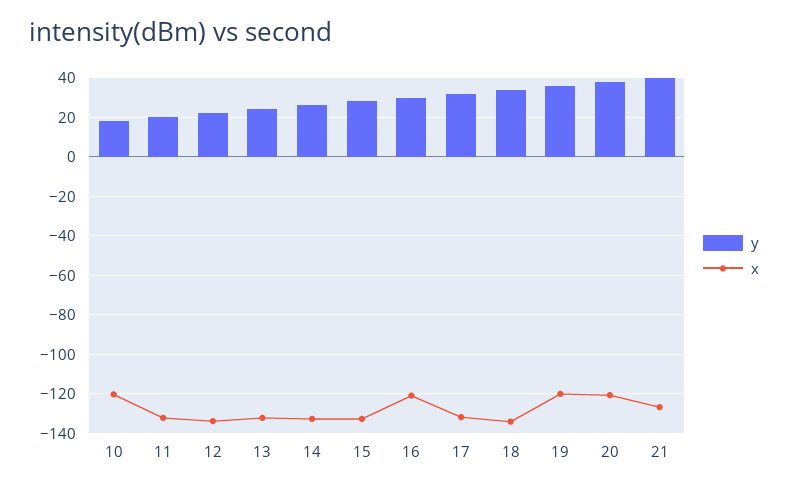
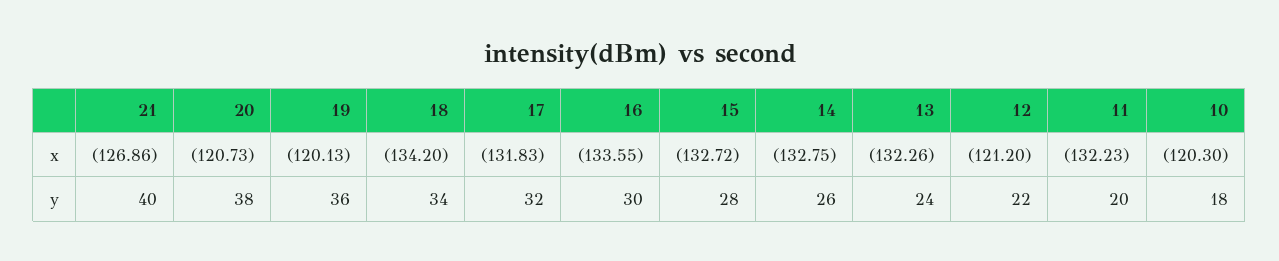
  {
    "y": {
      "10": 18,
      "11": 20,
      "12": 22,
      "13": 24,
      "14": 26,
      "15": 28,
      "16": 30,
      "17": 32,
      "18": 34,
      "19": 36,
      "20": 38,
      "21": 40
    },
    "x": {
      "10": -120.3,
      "11": -132.23,
-     "12": -135,
+     "12": -121.2,
      "13": -132.26,
      "14": -132.75,
      "15": -132.72,
-     "16": -120,
+     "16": -133.55,
      "17": -131.83,
      "18": -134.2,
      "19": -120.13,
      "20": -120.73,
      "21": -126.86
    }
  }

